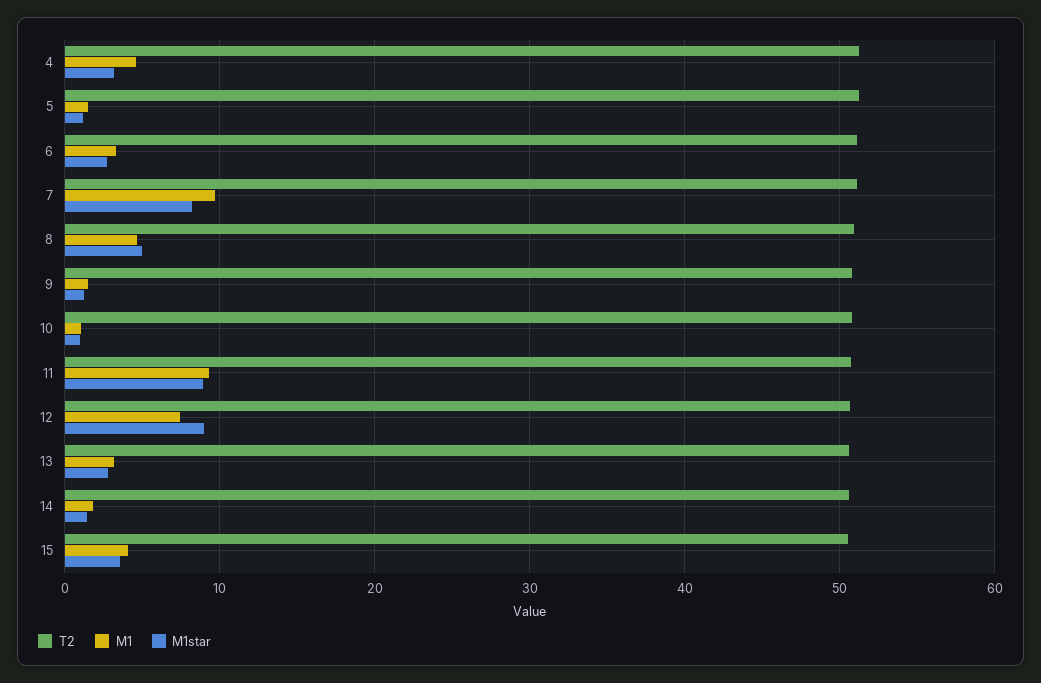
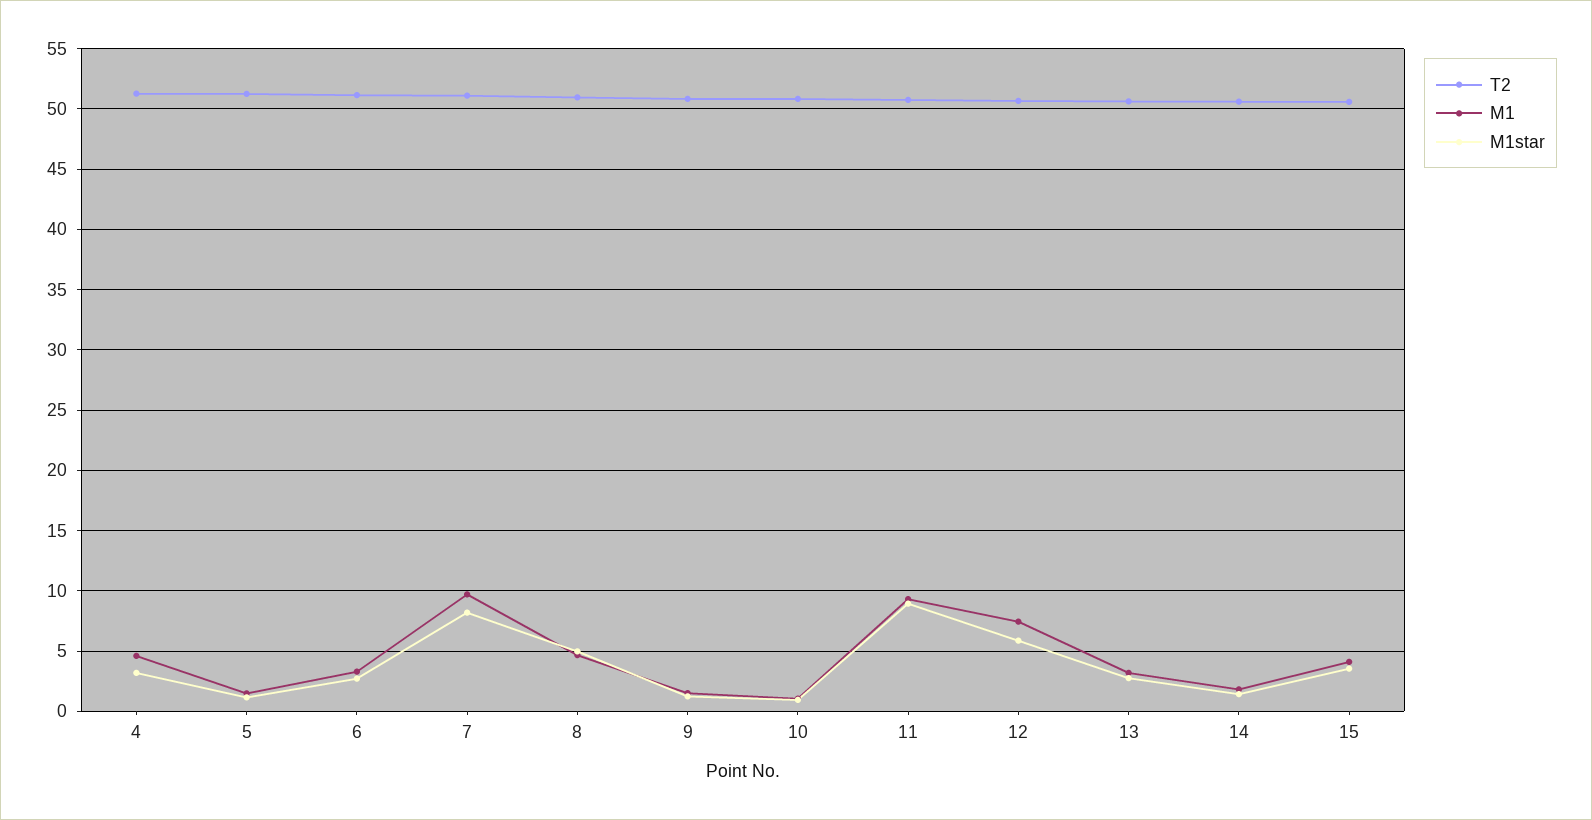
  {
    "T2": {
      "4": 51.5,
      "5": 51,
      "6": 51,
      "7": 51,
      "8": 51,
      "9": 51,
      "10": 51,
      "11": 51,
      "12": 50.5,
      "13": 50.5,
      "14": 50.5,
      "15": 50.5
    },
    "M1": {
      "4": 4.5,
      "5": 1.5,
      "6": 3.5,
      "7": 9.5,
      "8": 4.5,
      "9": 1.5,
      "10": 1,
      "11": 9.5,
      "12": 7.5,
      "13": 3,
      "14": 2,
      "15": 4
    },
    "M1star": {
      "4": 3,
      "5": 1,
      "6": 2.5,
      "7": 8,
      "8": 5,
      "9": 1.5,
      "10": 1,
      "11": 9,
-     "12": 9,
+     "12": 6,
      "13": 3,
      "14": 1.5,
      "15": 3.5
    }
  }

